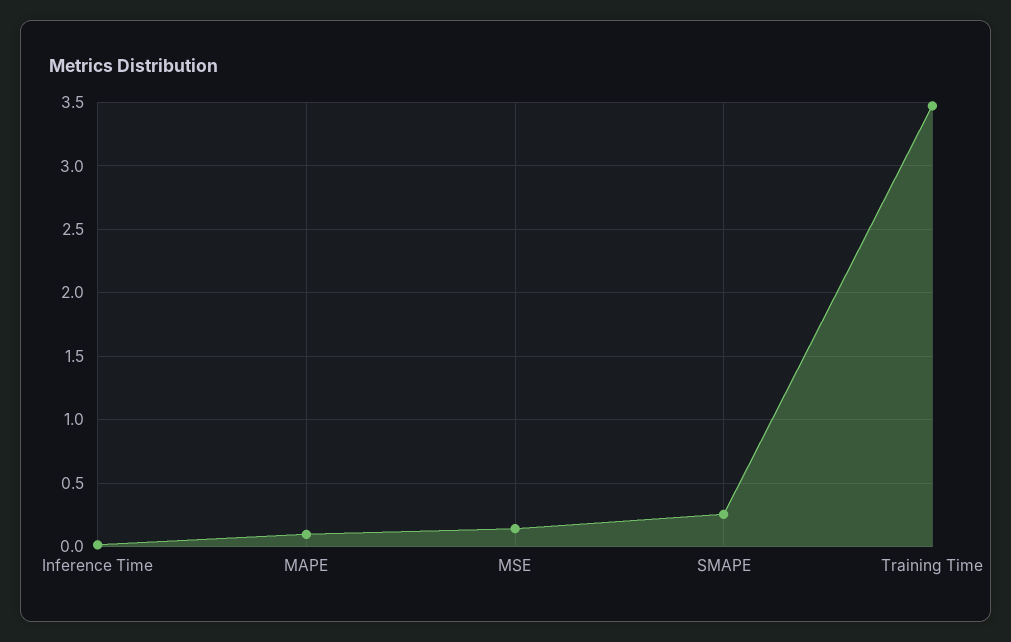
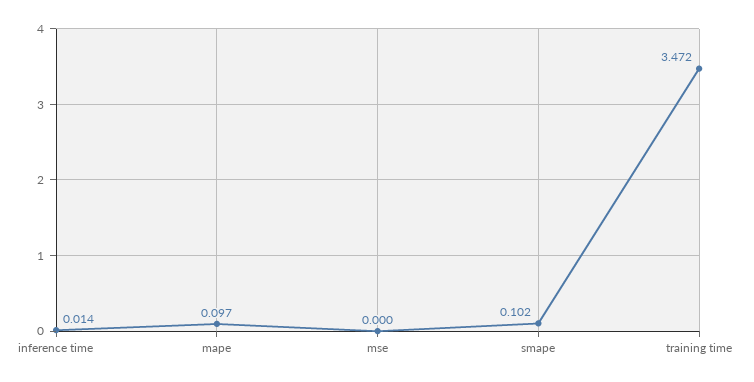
  {
    "Inference Time": 0.014,
    "MAPE": 0.097,
-   "MSE": 0.15,
+   "MSE": 0,
-   "SMAPE": 0.25,
+   "SMAPE": 0.102,
    "Training Time": 3.472
  }

